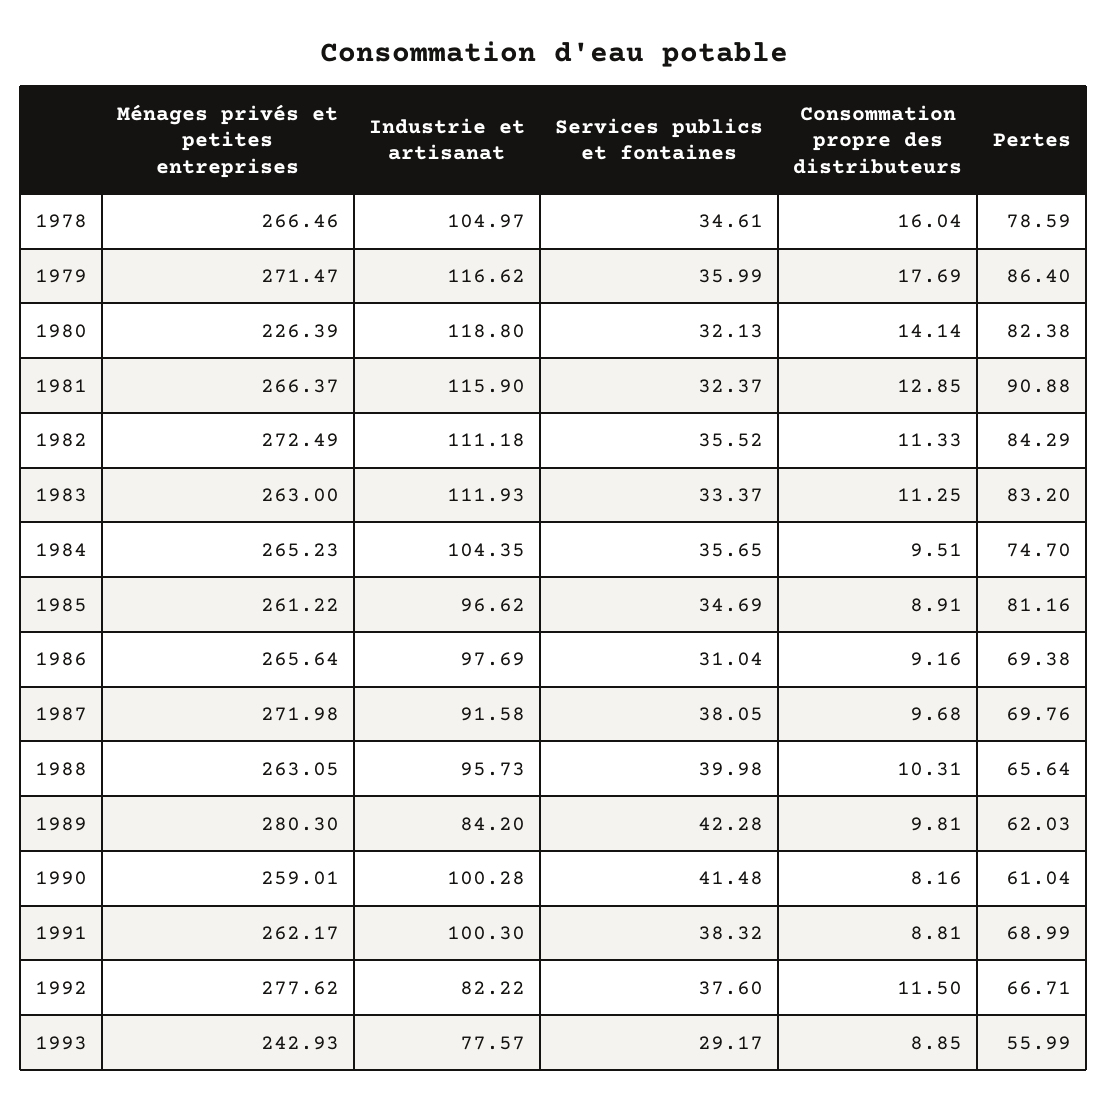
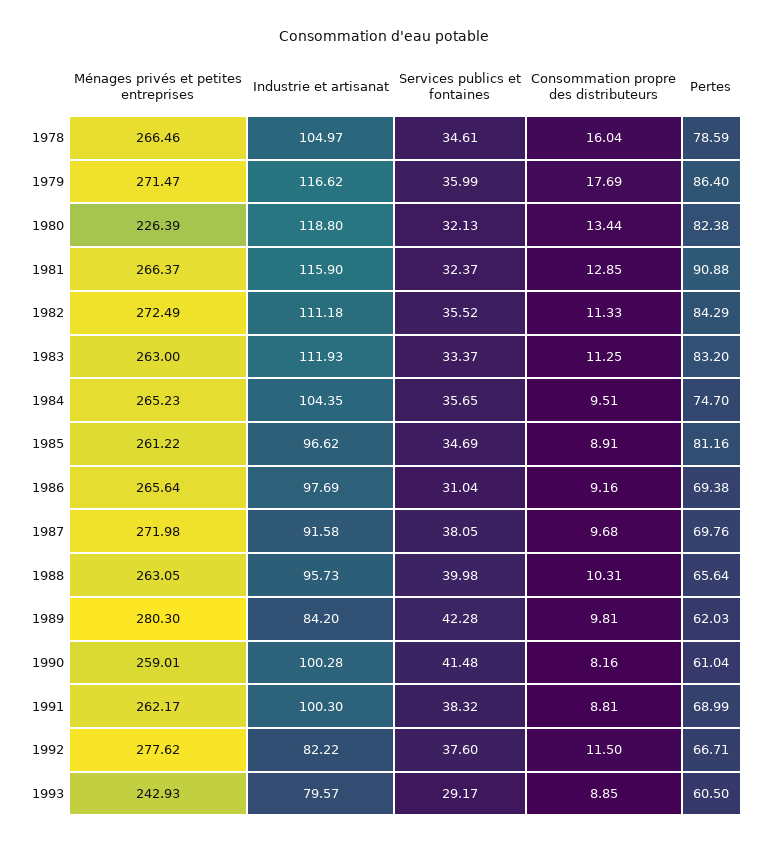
  {
    "Ménages privés et petites entreprises": {
      "1978": 266.46,
      "1979": 271.47,
      "1980": 226.39,
      "1981": 266.37,
      "1982": 272.49,
      "1983": 263,
      "1984": 265.23,
      "1985": 261.22,
      "1986": 265.64,
      "1987": 271.98,
      "1988": 263.05,
      "1989": 280.3,
      "1990": 259.01,
      "1991": 262.17,
      "1992": 277.62,
      "1993": 242.93
    },
    "Industrie et artisanat": {
      "1978": 104.97,
      "1979": 116.62,
      "1980": 118.8,
      "1981": 115.9,
      "1982": 111.18,
      "1983": 111.93,
      "1984": 104.35,
      "1985": 96.62,
      "1986": 97.69,
      "1987": 91.58,
      "1988": 95.73,
      "1989": 84.2,
      "1990": 100.28,
      "1991": 100.3,
      "1992": 82.22,
-     "1993": 77.57
+     "1993": 79.57
    },
    "Services publics et fontaines": {
      "1978": 34.61,
      "1979": 35.99,
      "1980": 32.13,
      "1981": 32.37,
      "1982": 35.52,
      "1983": 33.37,
      "1984": 35.65,
      "1985": 34.69,
      "1986": 31.04,
      "1987": 38.05,
      "1988": 39.98,
      "1989": 42.28,
      "1990": 41.48,
      "1991": 38.32,
      "1992": 37.6,
      "1993": 29.17
    },
    "Consommation propre des distributeurs": {
      "1978": 16.04,
      "1979": 17.69,
-     "1980": 14.14,
+     "1980": 13.44,
      "1981": 12.85,
      "1982": 11.33,
      "1983": 11.25,
      "1984": 9.51,
      "1985": 8.91,
      "1986": 9.16,
      "1987": 9.68,
      "1988": 10.31,
      "1989": 9.81,
      "1990": 8.16,
      "1991": 8.81,
      "1992": 11.5,
      "1993": 8.85
    },
    "Pertes": {
      "1978": 78.59,
      "1979": 86.4,
      "1980": 82.38,
      "1981": 90.88,
      "1982": 84.29,
      "1983": 83.2,
      "1984": 74.7,
      "1985": 81.16,
      "1986": 69.38,
      "1987": 69.76,
      "1988": 65.64,
      "1989": 62.03,
      "1990": 61.04,
      "1991": 68.99,
      "1992": 66.71,
-     "1993": 55.99
+     "1993": 60.5
    }
  }

